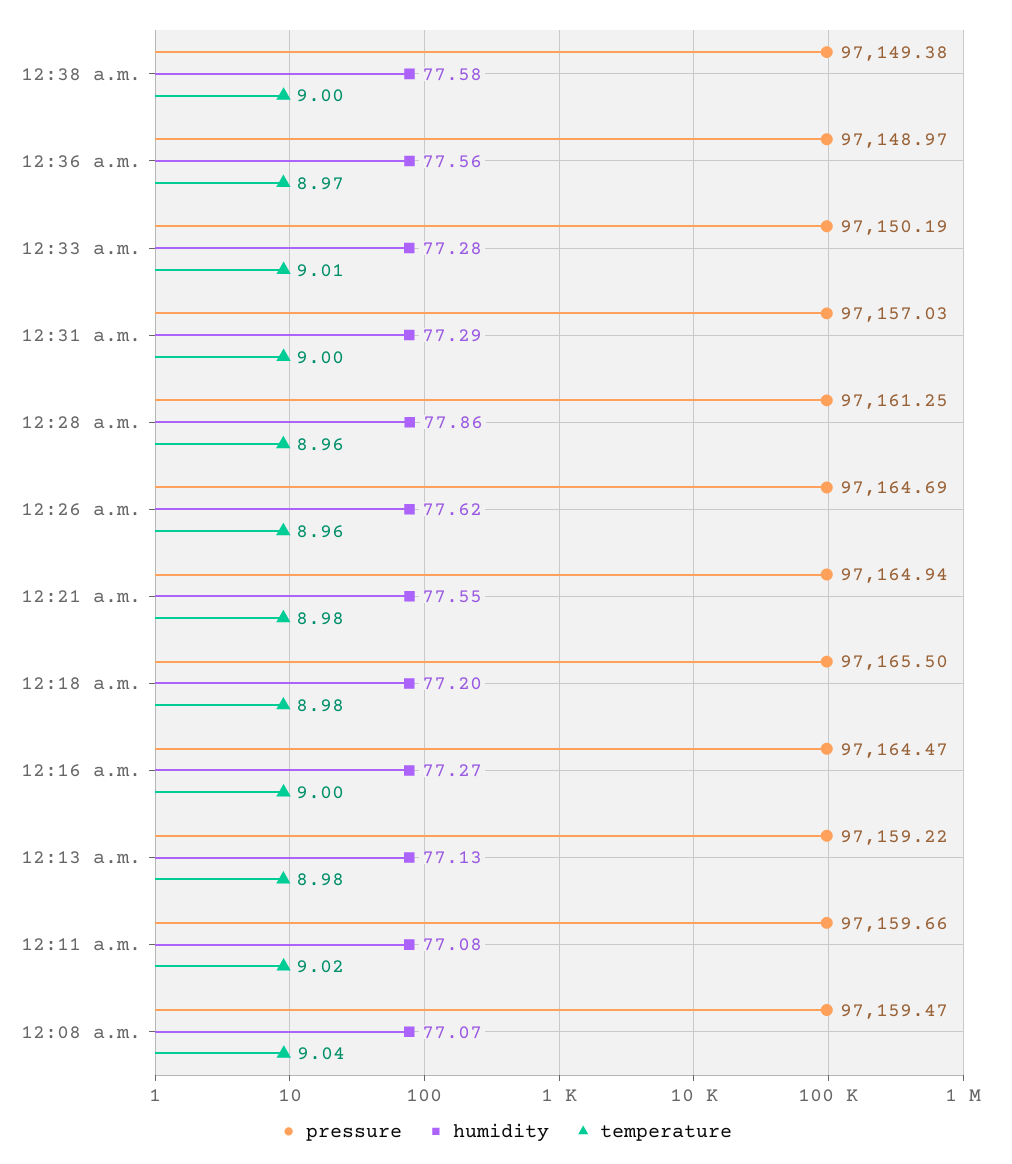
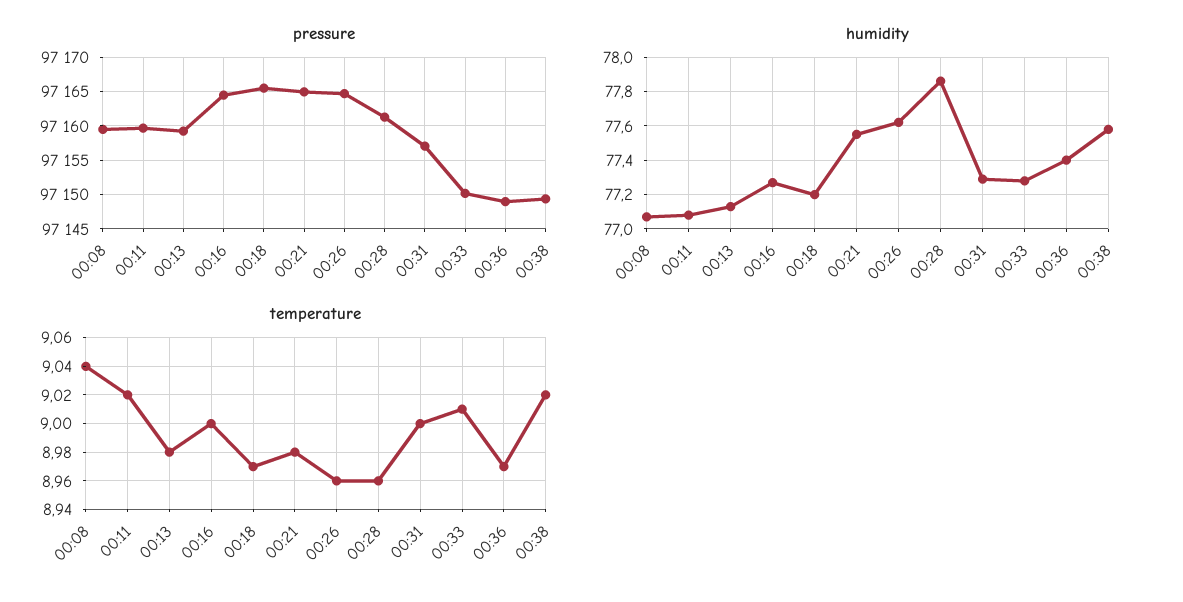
  {
    "pressure": {
      "12:38 a.m.": 97149.38,
      "12:36 a.m.": 97148.97,
      "12:33 a.m.": 97150.19,
      "12:31 a.m.": 97157.03,
      "12:28 a.m.": 97161.25,
      "12:26 a.m.": 97164.69,
      "12:21 a.m.": 97164.94,
      "12:18 a.m.": 97165.5,
      "12:16 a.m.": 97164.47,
      "12:13 a.m.": 97159.22,
      "12:11 a.m.": 97159.66,
      "12:08 a.m.": 97159.47
    },
    "humidity": {
      "12:38 a.m.": 77.58,
-     "12:36 a.m.": 77.56,
+     "12:36 a.m.": 77.4,
      "12:33 a.m.": 77.28,
      "12:31 a.m.": 77.29,
      "12:28 a.m.": 77.86,
      "12:26 a.m.": 77.62,
      "12:21 a.m.": 77.55,
      "12:18 a.m.": 77.2,
      "12:16 a.m.": 77.27,
      "12:13 a.m.": 77.13,
      "12:11 a.m.": 77.08,
      "12:08 a.m.": 77.07
    },
    "temperature": {
-     "12:38 a.m.": 9,
+     "12:38 a.m.": 9.02,
      "12:36 a.m.": 8.97,
      "12:33 a.m.": 9.01,
      "12:31 a.m.": 9,
      "12:28 a.m.": 8.96,
      "12:26 a.m.": 8.96,
      "12:21 a.m.": 8.98,
-     "12:18 a.m.": 8.98,
+     "12:18 a.m.": 8.97,
      "12:16 a.m.": 9,
      "12:13 a.m.": 8.98,
      "12:11 a.m.": 9.02,
      "12:08 a.m.": 9.04
    }
  }

